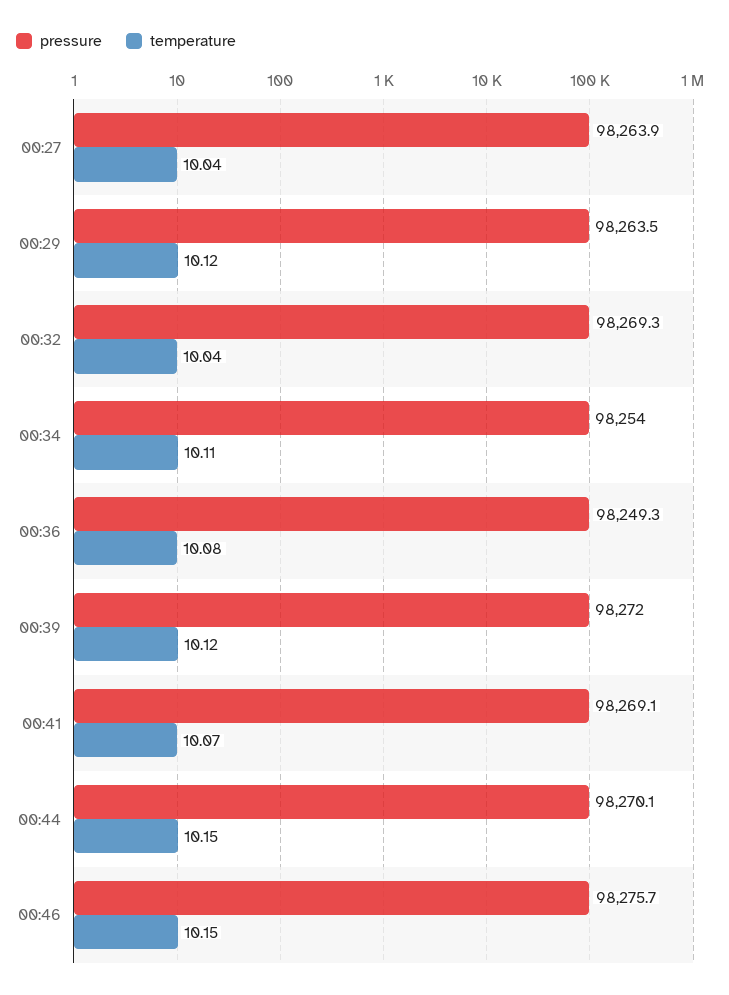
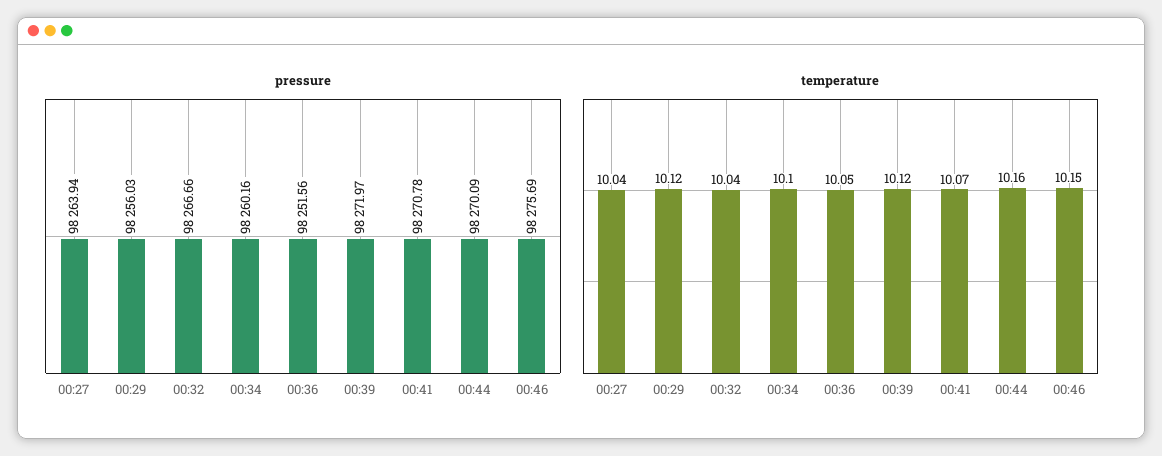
  {
    "pressure": {
      "00:27": 98263.94,
-     "00:29": 98263.5,
+     "00:29": 98256.03,
-     "00:32": 98269.3,
+     "00:32": 98266.66,
-     "00:34": 98254,
+     "00:34": 98260.16,
-     "00:36": 98249.3,
+     "00:36": 98251.56,
      "00:39": 98271.97,
-     "00:41": 98269.1,
+     "00:41": 98270.78,
      "00:44": 98270.09,
      "00:46": 98275.69
    },
    "temperature": {
      "00:27": 10.04,
      "00:29": 10.12,
      "00:32": 10.04,
-     "00:34": 10.11,
+     "00:34": 10.1,
-     "00:36": 10.08,
+     "00:36": 10.05,
      "00:39": 10.12,
      "00:41": 10.07,
-     "00:44": 10.15,
+     "00:44": 10.16,
      "00:46": 10.15
    }
  }

